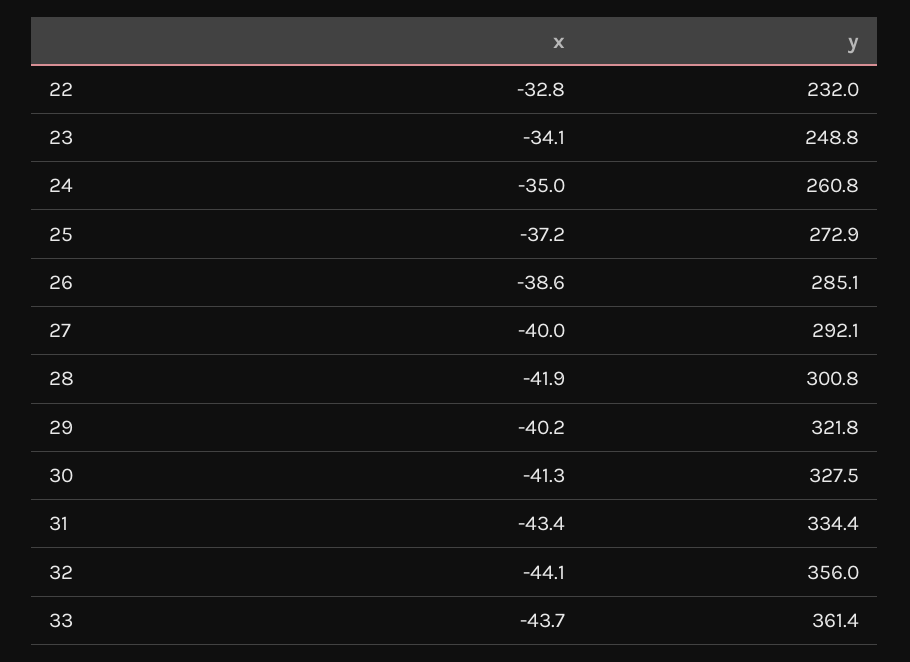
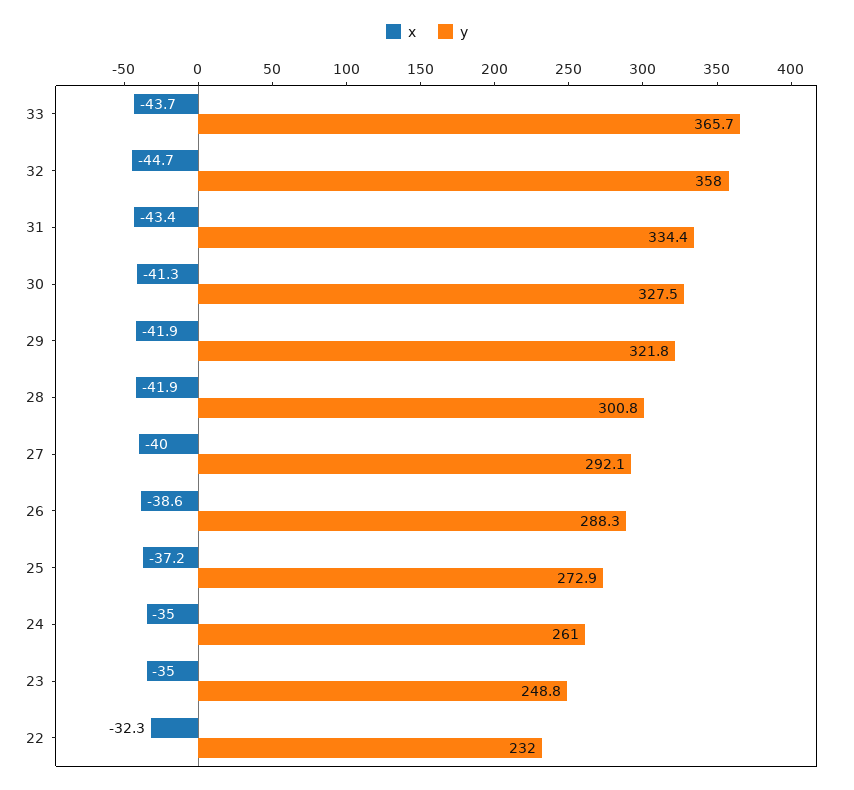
  {
    "x": {
-     "22": -32.8,
+     "22": -32.3,
-     "23": -34.1,
+     "23": -35,
      "24": -35,
      "25": -37.2,
      "26": -38.6,
      "27": -40,
      "28": -41.9,
-     "29": -40.2,
+     "29": -41.9,
      "30": -41.3,
      "31": -43.4,
-     "32": -44.1,
+     "32": -44.7,
      "33": -43.7
    },
    "y": {
      "22": 232,
      "23": 248.8,
-     "24": 260.8,
+     "24": 261,
      "25": 272.9,
-     "26": 285.1,
+     "26": 288.3,
      "27": 292.1,
      "28": 300.8,
      "29": 321.8,
      "30": 327.5,
      "31": 334.4,
-     "32": 356,
+     "32": 358,
-     "33": 361.4
+     "33": 365.7
    }
  }

